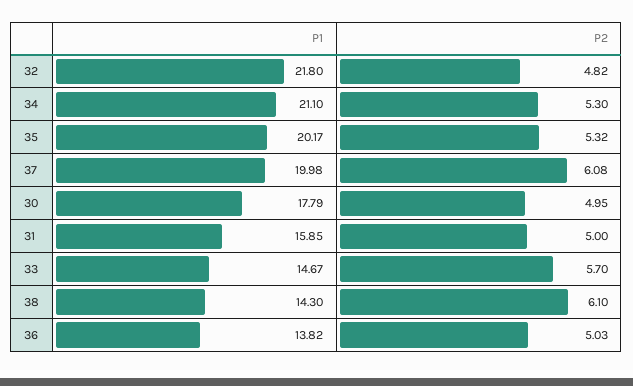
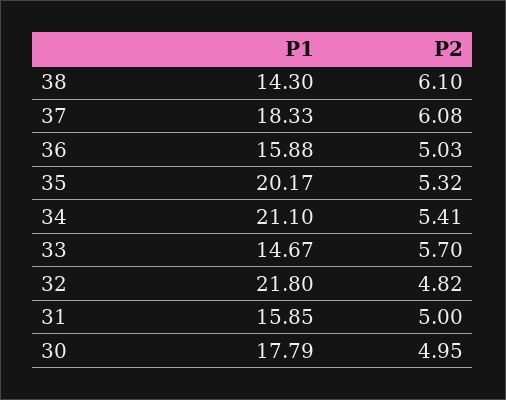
  {
    "P1": {
      "32": 21.8,
      "34": 21.1,
      "35": 20.17,
-     "37": 19.98,
+     "37": 18.33,
      "30": 17.79,
      "31": 15.85,
      "33": 14.67,
      "38": 14.3,
-     "36": 13.82
+     "36": 15.88
    },
    "P2": {
      "32": 4.82,
-     "34": 5.3,
+     "34": 5.41,
      "35": 5.32,
      "37": 6.08,
      "30": 4.95,
      "31": 5,
      "33": 5.7,
      "38": 6.1,
      "36": 5.03
    }
  }

